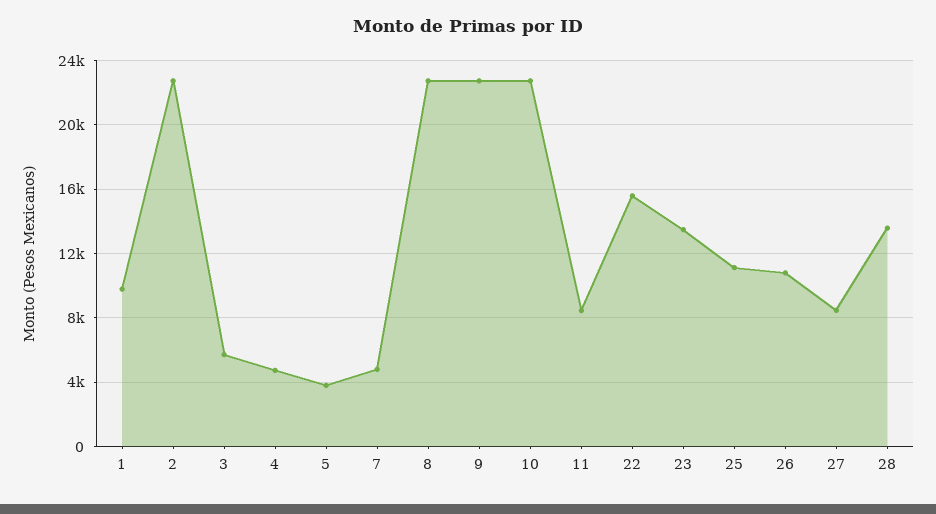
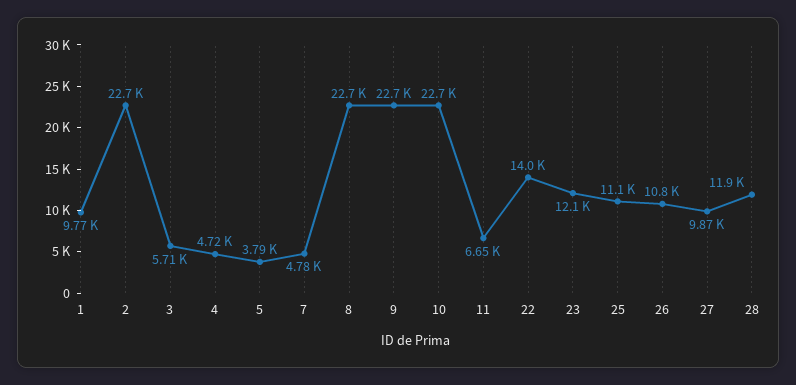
  {
    "1": 9770,
    "2": 22700,
    "3": 5710,
    "4": 4720,
    "5": 3790,
    "7": 4780,
    "8": 22700,
    "9": 22700,
    "10": 22700,
-   "11": 8500,
+   "11": 6650,
-   "22": 15500,
+   "22": 14000,
-   "23": 13500,
+   "23": 12100,
    "25": 11100,
    "26": 10800,
-   "27": 8500,
+   "27": 9870,
-   "28": 13500
+   "28": 11900
  }

